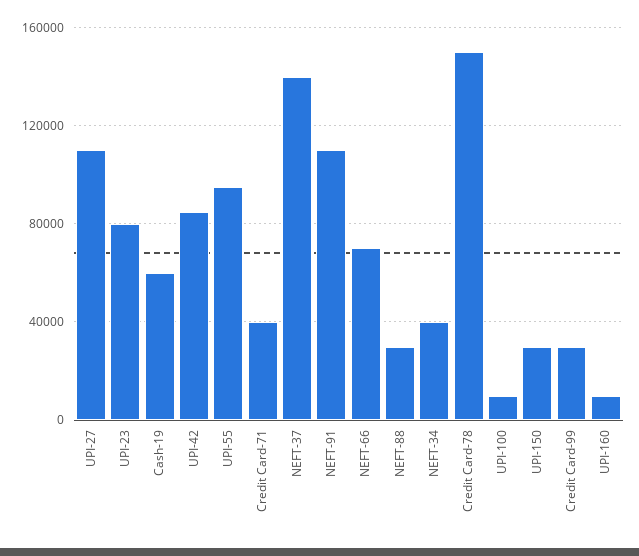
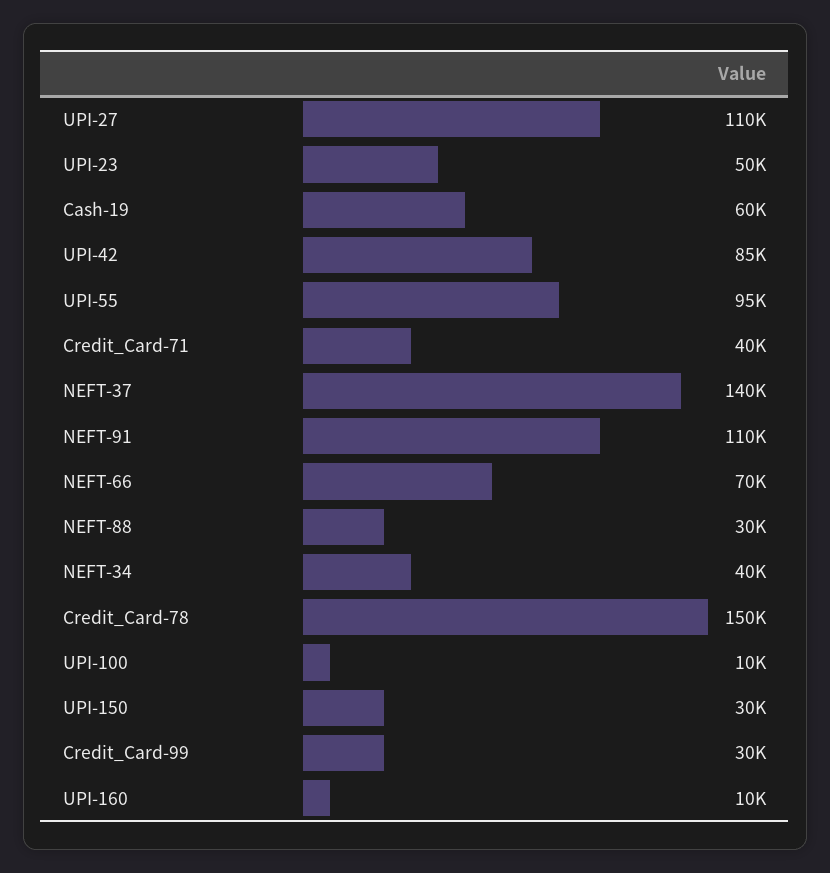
  {
    "UPI-27": 110000,
-   "UPI-23": 80000,
+   "UPI-23": 50000,
    "Cash-19": 60000,
    "UPI-42": 85000,
    "UPI-55": 95000,
    "Credit Card-71": 40000,
    "NEFT-37": 140000,
    "NEFT-91": 110000,
    "NEFT-66": 70000,
    "NEFT-88": 30000,
    "NEFT-34": 40000,
    "Credit Card-78": 150000,
    "UPI-100": 10000,
    "UPI-150": 30000,
    "Credit Card-99": 30000,
    "UPI-160": 10000
  }

